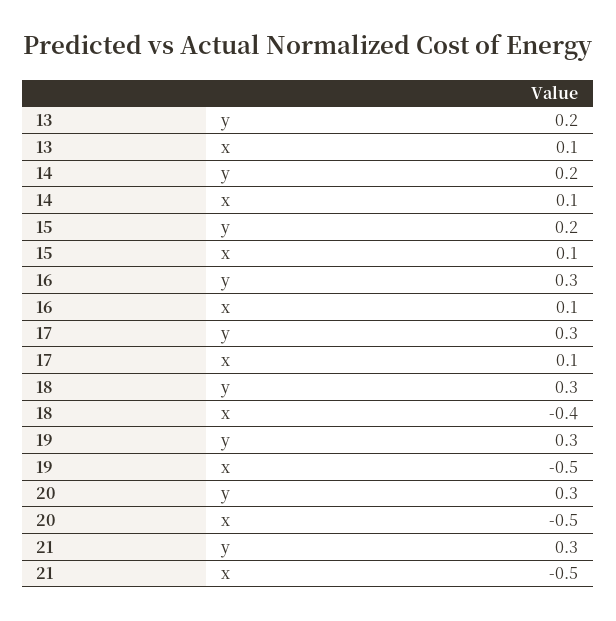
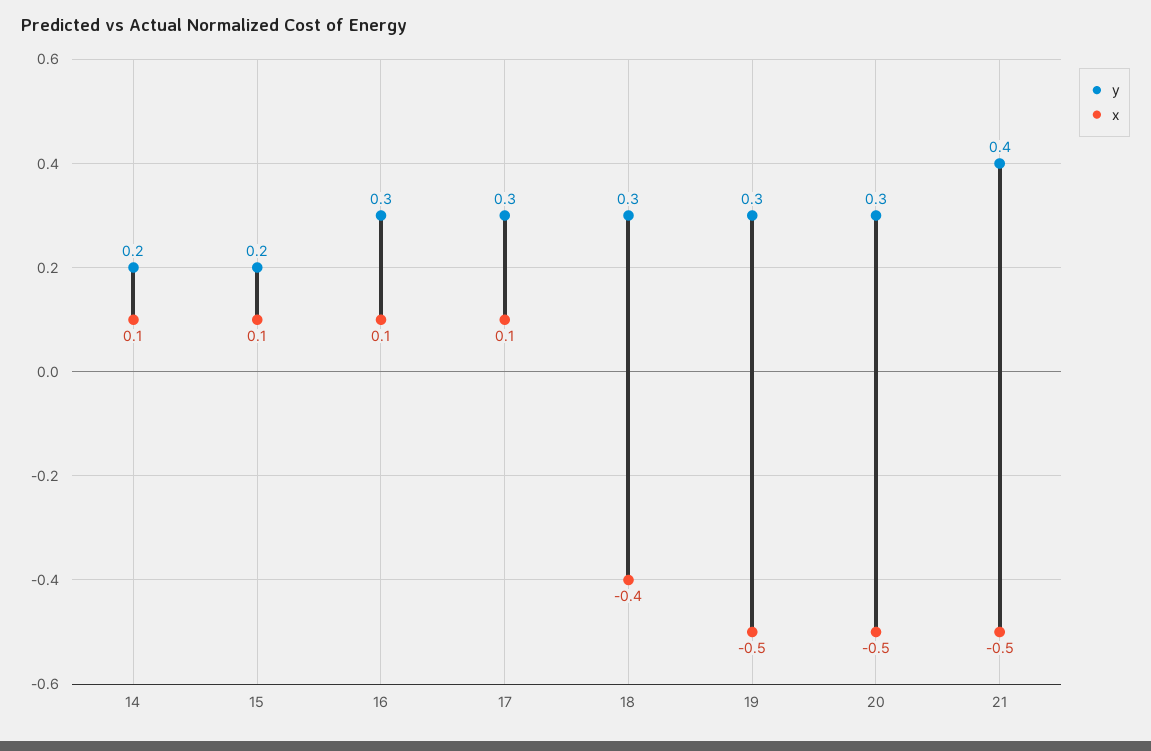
  {
    "y": {
-     "13": 0.2,
      "14": 0.2,
      "15": 0.2,
      "16": 0.3,
      "17": 0.3,
      "18": 0.3,
      "19": 0.3,
      "20": 0.3,
-     "21": 0.3
+     "21": 0.4
    },
    "x": {
-     "13": 0.1,
      "14": 0.1,
      "15": 0.1,
      "16": 0.1,
      "17": 0.1,
      "18": -0.4,
      "19": -0.5,
      "20": -0.5,
      "21": -0.5
    }
  }

